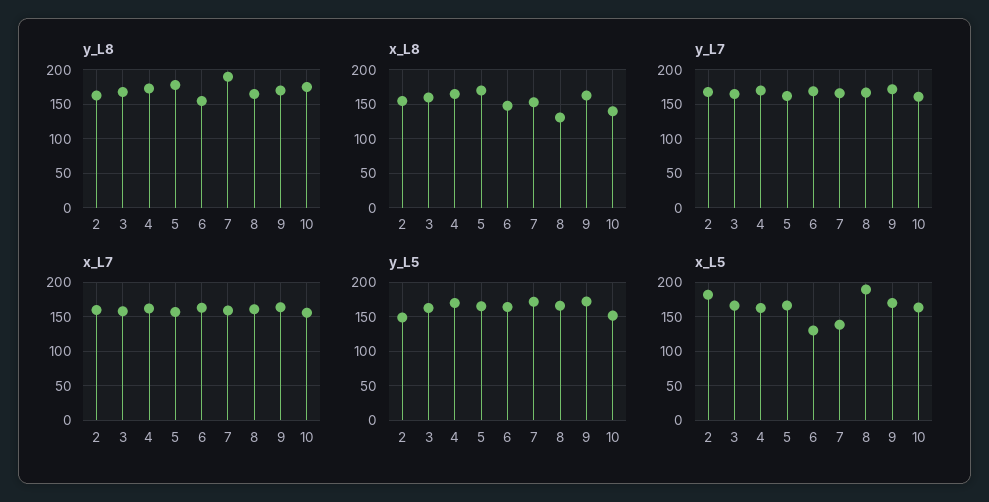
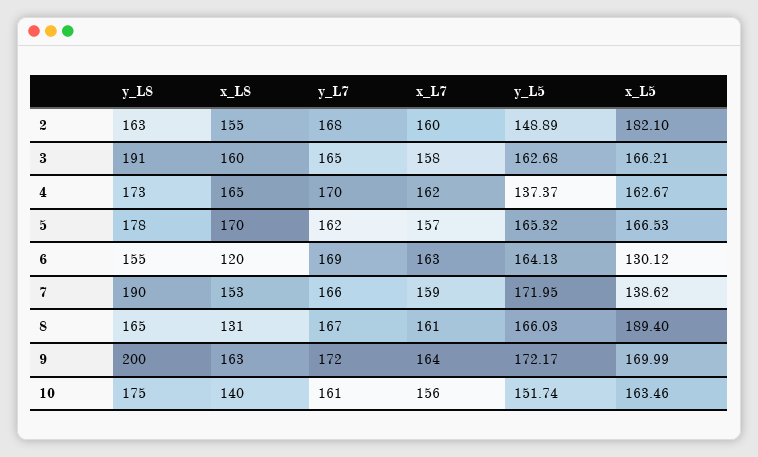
  {
    "y_L8": {
      "2": 163,
-     "3": 170,
+     "3": 191,
      "4": 173,
      "5": 178,
      "6": 155,
      "7": 190,
      "8": 165,
-     "9": 170,
+     "9": 200,
      "10": 175
    },
    "x_L8": {
      "2": 155,
      "3": 160,
      "4": 165,
      "5": 170,
-     "6": 150,
+     "6": 120,
      "7": 153,
      "8": 131,
      "9": 163,
      "10": 140
    },
    "y_L7": {
      "2": 168,
      "3": 165,
      "4": 170,
      "5": 162,
      "6": 169,
      "7": 166,
      "8": 167,
      "9": 172,
      "10": 161
    },
    "x_L7": {
      "2": 160,
      "3": 158,
      "4": 162,
      "5": 157,
      "6": 163,
      "7": 159,
      "8": 161,
      "9": 164,
      "10": 156
    },
    "y_L5": {
      "2": 148.89,
      "3": 162.68,
-     "4": 170,
+     "4": 137.37,
      "5": 165.32,
      "6": 164.13,
      "7": 171.95,
      "8": 166.03,
      "9": 172.17,
      "10": 151.74
    },
    "x_L5": {
      "2": 182.1,
      "3": 166.21,
      "4": 162.67,
      "5": 166.53,
      "6": 130.12,
      "7": 138.62,
      "8": 189.4,
      "9": 169.99,
      "10": 163.46
    }
  }

